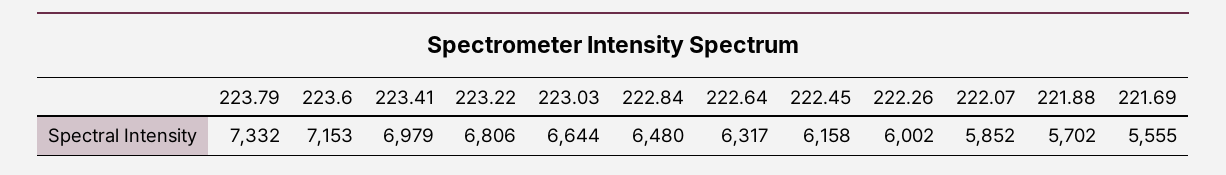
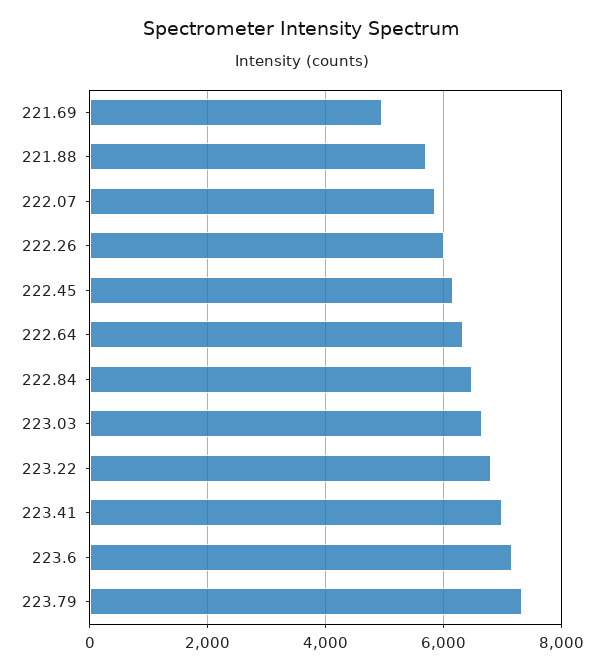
  {
    "223.79": 7332,
    "223.6": 7153,
    "223.41": 6979,
    "223.22": 6806,
    "223.03": 6644,
    "222.84": 6480,
    "222.64": 6317,
    "222.45": 6158,
    "222.26": 6002,
    "222.07": 5852,
    "221.88": 5702,
-   "221.69": 5555
+   "221.69": 5000
  }

